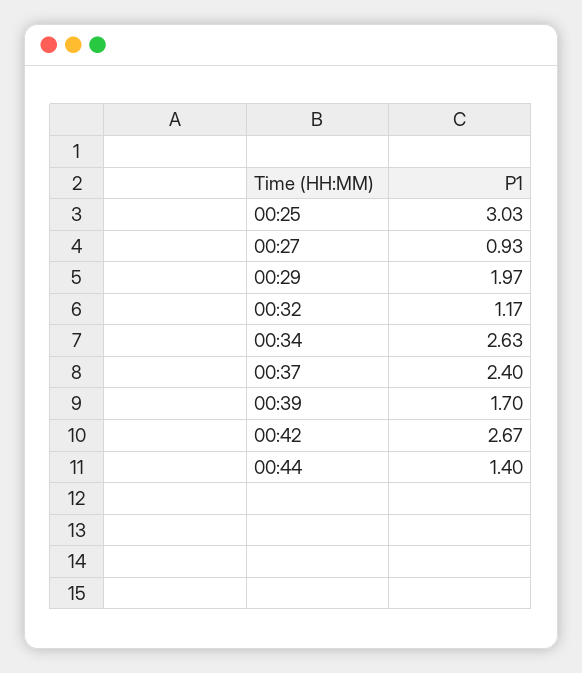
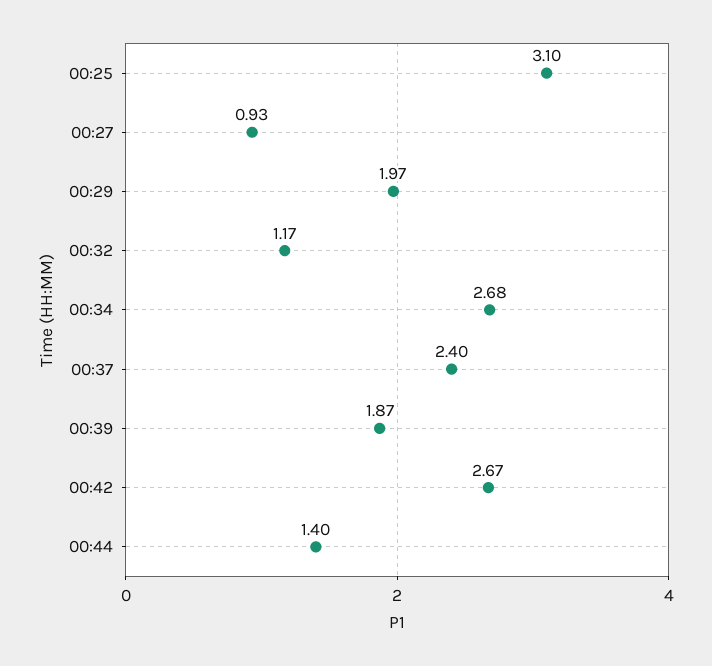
  {
-   "00:25": 3.03,
+   "00:25": 3.1,
    "00:27": 0.93,
    "00:29": 1.97,
    "00:32": 1.17,
-   "00:34": 2.63,
+   "00:34": 2.68,
    "00:37": 2.4,
-   "00:39": 1.7,
+   "00:39": 1.87,
    "00:42": 2.67,
    "00:44": 1.4
  }

